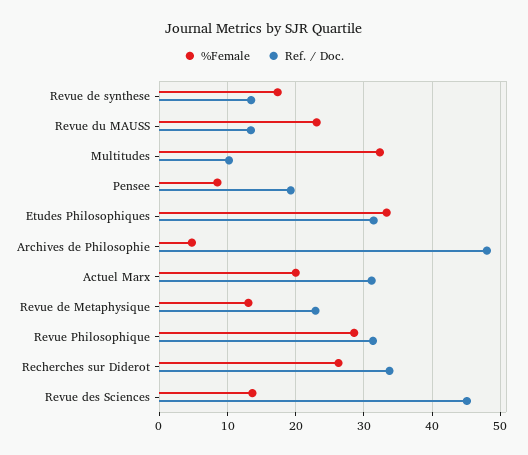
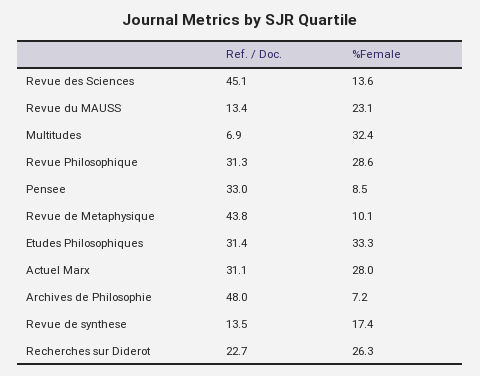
  {
    "%Female": {
      "Revue de synthese": 17.4,
      "Revue du MAUSS": 23.1,
      "Multitudes": 32.4,
      "Pensee": 8.5,
      "Etudes Philosophiques": 33.3,
-     "Archives de Philosophie": 5,
+     "Archives de Philosophie": 7.2,
-     "Actuel Marx": 20,
+     "Actuel Marx": 28,
-     "Revue de Metaphysique": 13,
+     "Revue de Metaphysique": 10.1,
      "Revue Philosophique": 28.6,
      "Recherches sur Diderot": 26.3,
      "Revue des Sciences": 13.6
    },
    "Ref. / Doc.": {
      "Revue de synthese": 13.5,
      "Revue du MAUSS": 13.4,
-     "Multitudes": 10,
+     "Multitudes": 6.9,
-     "Pensee": 19,
+     "Pensee": 33,
      "Etudes Philosophiques": 31.4,
      "Archives de Philosophie": 48,
      "Actuel Marx": 31.1,
-     "Revue de Metaphysique": 23,
+     "Revue de Metaphysique": 43.8,
      "Revue Philosophique": 31.3,
-     "Recherches sur Diderot": 34,
+     "Recherches sur Diderot": 22.7,
      "Revue des Sciences": 45.1
    }
  }

